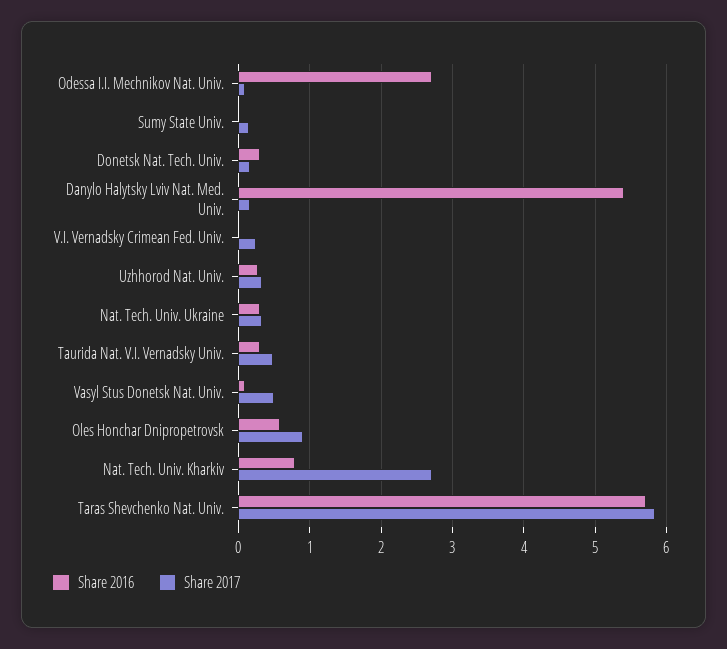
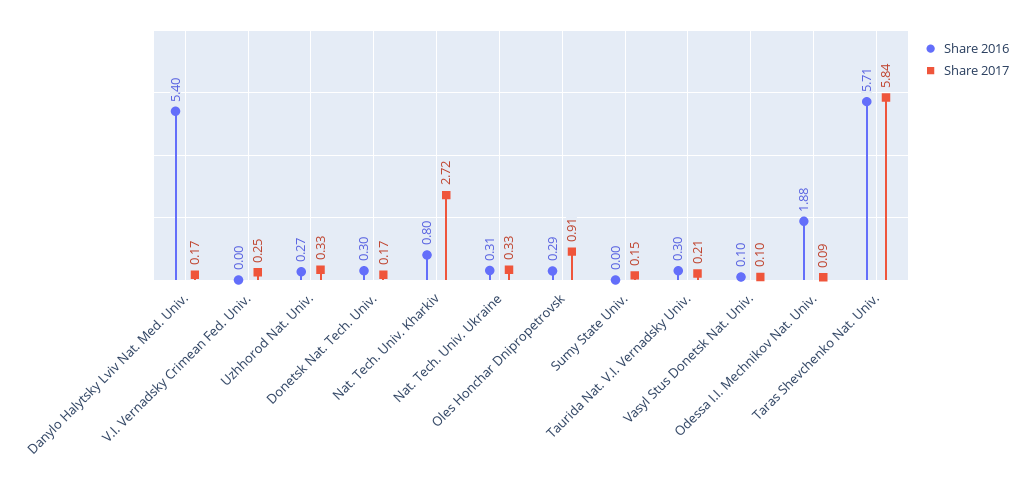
  {
    "Share 2016": {
-     "Odessa I.I. Mechnikov Nat. Univ.": 2.7,
+     "Odessa I.I. Mechnikov Nat. Univ.": 1.88,
      "Sumy State Univ.": 0,
      "Donetsk Nat. Tech. Univ.": 0.3,
      "Danylo Halytsky Lviv Nat. Med. Univ.": 5.4,
      "V.I. Vernadsky Crimean Fed. Univ.": 0,
      "Uzhhorod Nat. Univ.": 0.27,
      "Nat. Tech. Univ. Ukraine": 0.31,
      "Taurida Nat. V.I. Vernadsky Univ.": 0.3,
      "Vasyl Stus Donetsk Nat. Univ.": 0.1,
-     "Oles Honchar Dnipropetrovsk": 0.6,
+     "Oles Honchar Dnipropetrovsk": 0.29,
      "Nat. Tech. Univ. Kharkiv": 0.8,
      "Taras Shevchenko Nat. Univ.": 5.71
    },
    "Share 2017": {
      "Odessa I.I. Mechnikov Nat. Univ.": 0.09,
      "Sumy State Univ.": 0.15,
      "Donetsk Nat. Tech. Univ.": 0.17,
      "Danylo Halytsky Lviv Nat. Med. Univ.": 0.17,
      "V.I. Vernadsky Crimean Fed. Univ.": 0.25,
      "Uzhhorod Nat. Univ.": 0.33,
      "Nat. Tech. Univ. Ukraine": 0.33,
-     "Taurida Nat. V.I. Vernadsky Univ.": 0.5,
+     "Taurida Nat. V.I. Vernadsky Univ.": 0.21,
-     "Vasyl Stus Donetsk Nat. Univ.": 0.5,
+     "Vasyl Stus Donetsk Nat. Univ.": 0.1,
      "Oles Honchar Dnipropetrovsk": 0.91,
      "Nat. Tech. Univ. Kharkiv": 2.72,
      "Taras Shevchenko Nat. Univ.": 5.84
    }
  }

